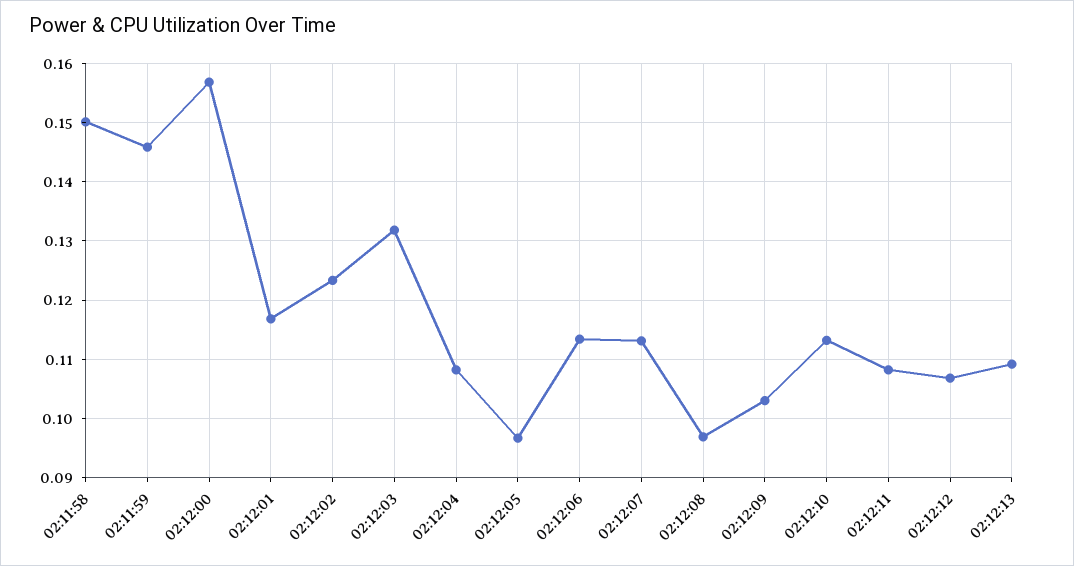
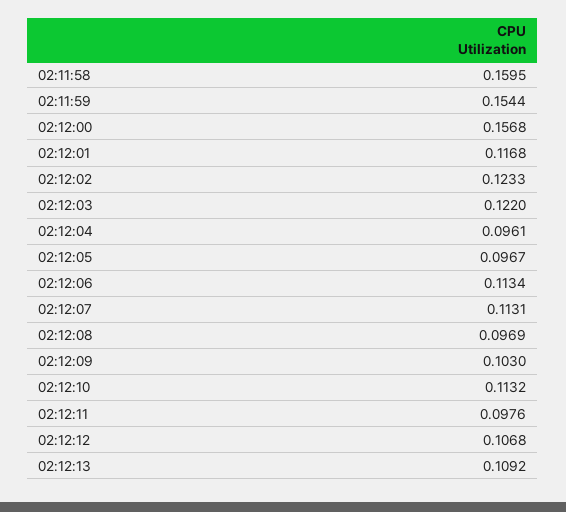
  {
-   "02:11:58": 0.15,
+   "02:11:58": 0.1595,
-   "02:11:59": 0.146,
+   "02:11:59": 0.1544,
    "02:12:00": 0.1568,
    "02:12:01": 0.1168,
    "02:12:02": 0.1233,
-   "02:12:03": 0.132,
+   "02:12:03": 0.122,
-   "02:12:04": 0.108,
+   "02:12:04": 0.0961,
    "02:12:05": 0.0967,
    "02:12:06": 0.1134,
    "02:12:07": 0.1131,
    "02:12:08": 0.0969,
    "02:12:09": 0.103,
    "02:12:10": 0.1132,
-   "02:12:11": 0.108,
+   "02:12:11": 0.0976,
    "02:12:12": 0.1068,
    "02:12:13": 0.1092
  }

